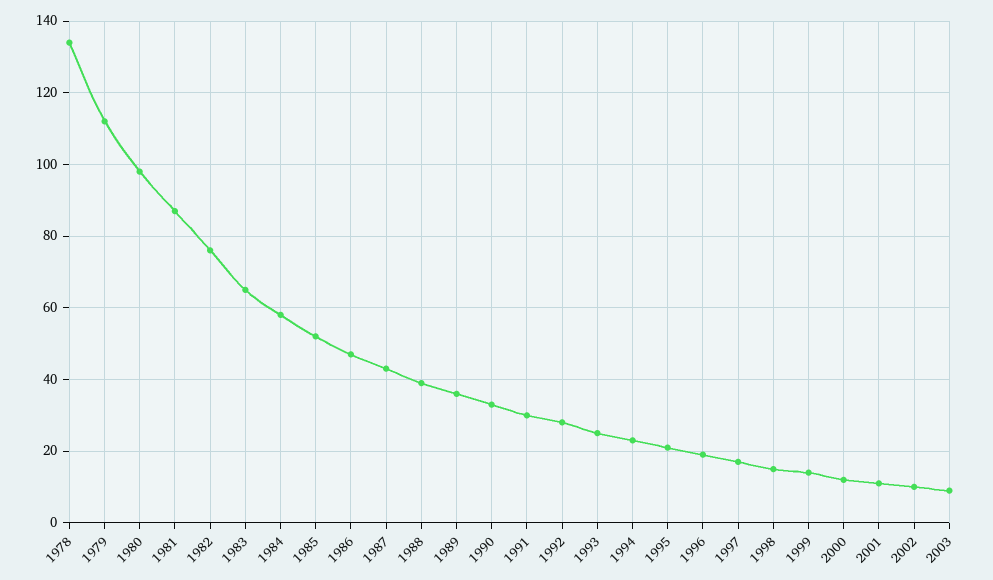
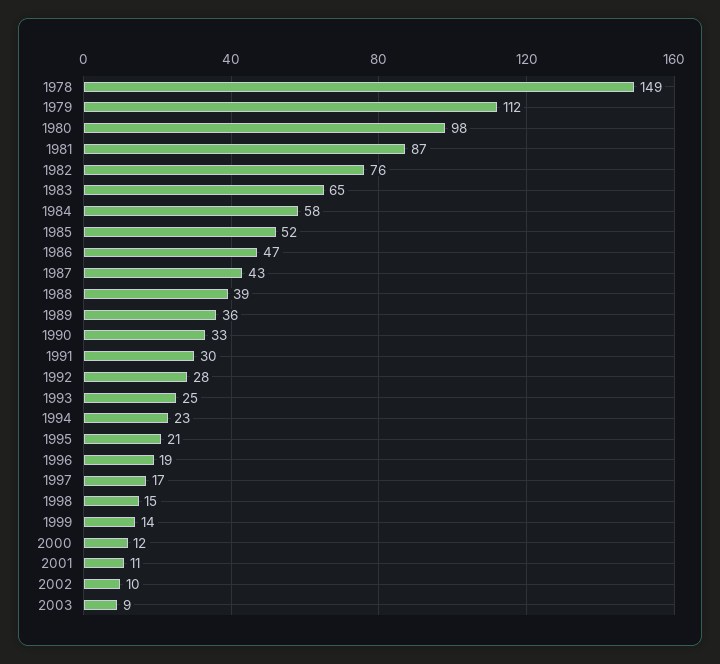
  {
-   "1978": 135,
+   "1978": 149,
    "1979": 112,
    "1980": 98,
    "1981": 87,
    "1982": 76,
    "1983": 65,
    "1984": 58,
    "1985": 52,
    "1986": 47,
    "1987": 43,
    "1988": 39,
    "1989": 36,
    "1990": 33,
    "1991": 30,
    "1992": 28,
    "1993": 25,
    "1994": 23,
    "1995": 21,
    "1996": 19,
    "1997": 17,
    "1998": 15,
    "1999": 14,
    "2000": 12,
    "2001": 11,
    "2002": 10,
    "2003": 9
  }

